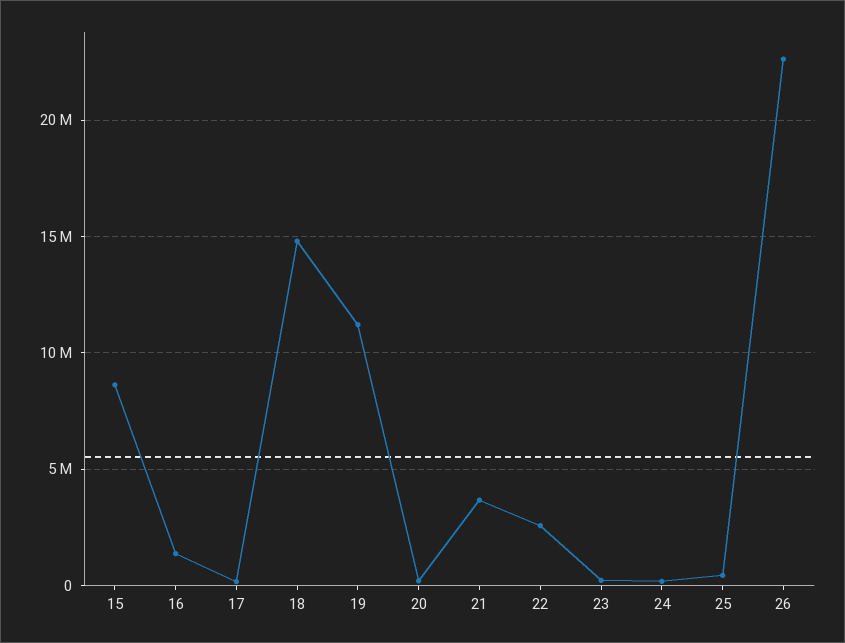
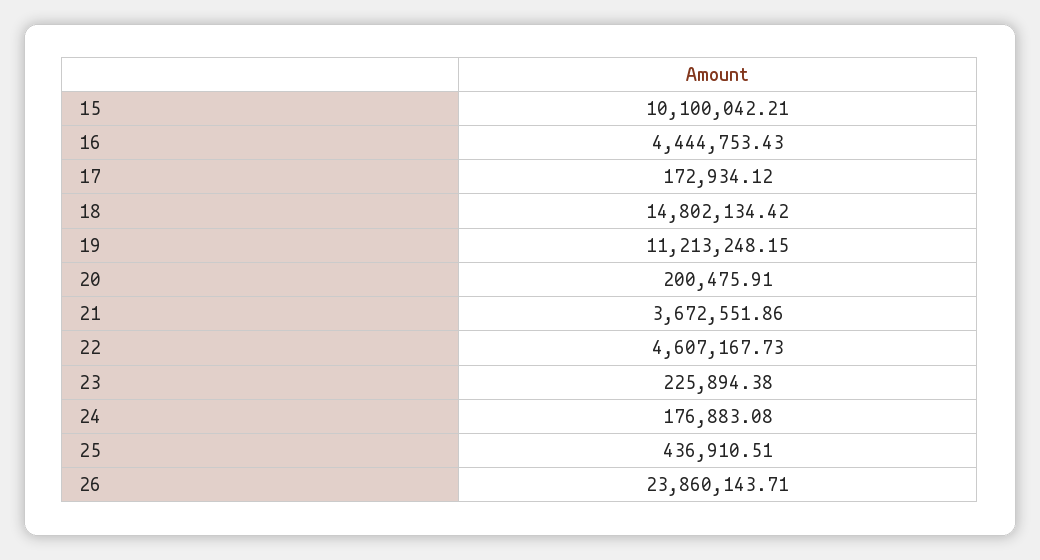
  {
-   "15": 8500000,
+   "15": 10100042.21,
-   "16": 1500000,
+   "16": 4444753.43,
    "17": 172934.12,
    "18": 14802134.42,
    "19": 11213248.15,
    "20": 200475.91,
    "21": 3672551.86,
-   "22": 2500000,
+   "22": 4607167.73,
    "23": 225894.38,
    "24": 176883.08,
    "25": 436910.51,
-   "26": 22500000
+   "26": 23860143.71
  }

